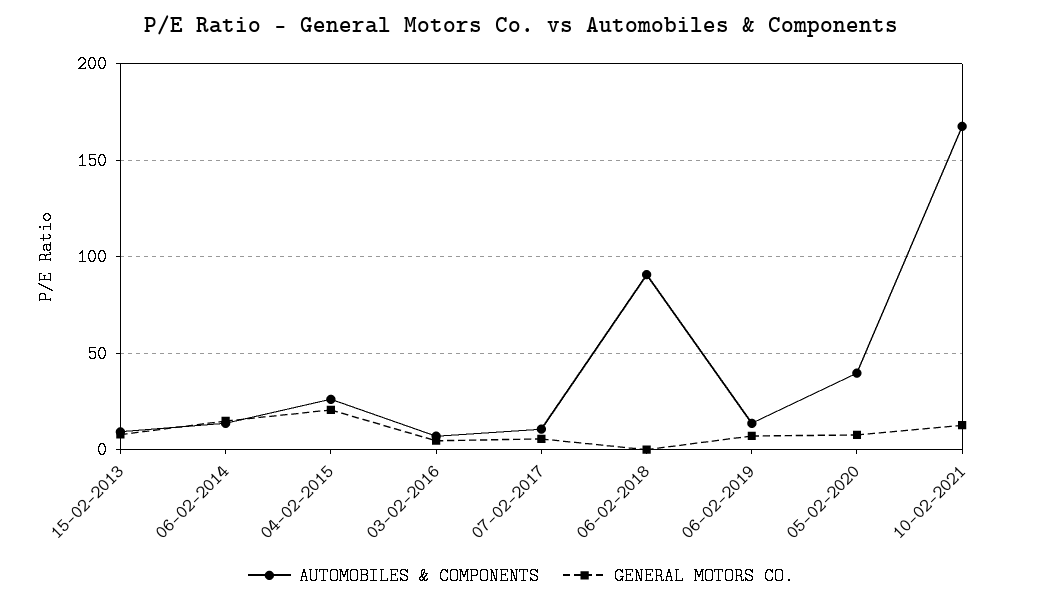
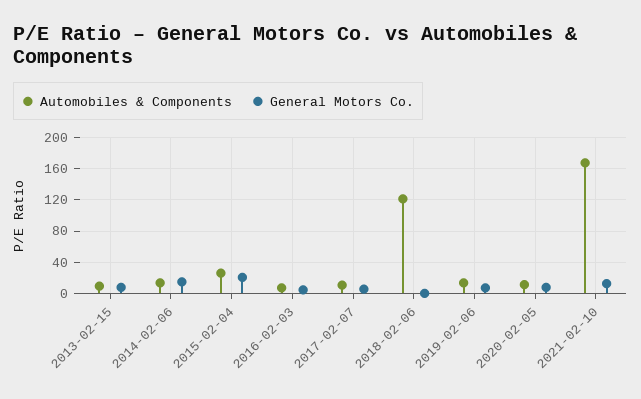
  {
    "AUTOMOBILES & COMPONENTS": {
      "15-02-2013": 10,
      "06-02-2014": 15,
      "04-02-2015": 25,
      "03-02-2016": 5,
      "07-02-2017": 10,
-     "06-02-2018": 90,
+     "06-02-2018": 120,
      "06-02-2019": 15,
-     "05-02-2020": 40,
+     "05-02-2020": 10,
      "10-02-2021": 170
    },
    "GENERAL MOTORS CO.": {
      "15-02-2013": 10,
      "06-02-2014": 15,
      "04-02-2015": 20,
      "03-02-2016": 5,
      "07-02-2017": 5,
      "06-02-2018": 0,
      "06-02-2019": 5,
      "05-02-2020": 10,
      "10-02-2021": 15
    }
  }

